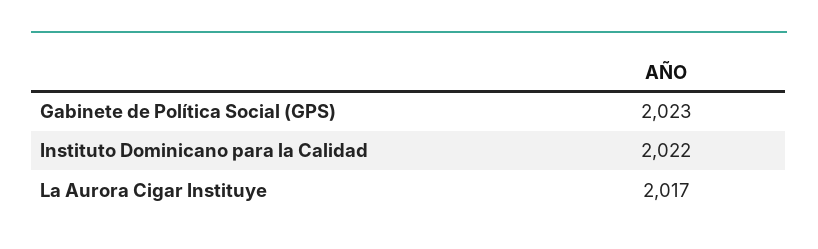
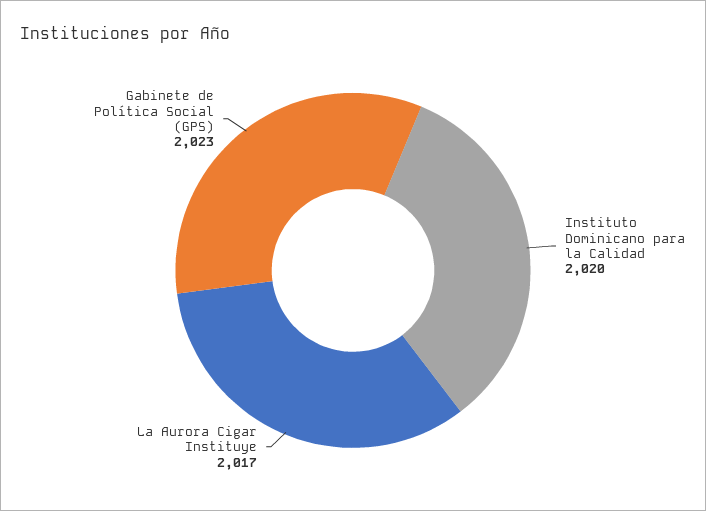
  {
    "Gabinete de Política Social (GPS)": 2023,
-   "Instituto Dominicano para la Calidad": 2022,
+   "Instituto Dominicano para la Calidad": 2020,
    "La Aurora Cigar Instituye": 2017
  }

